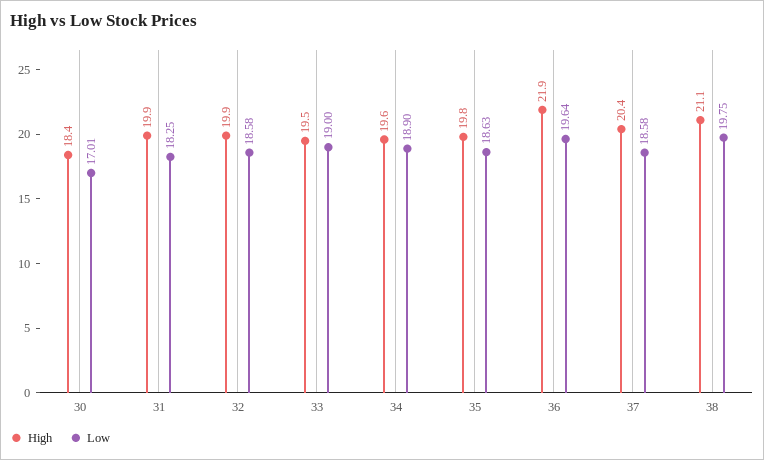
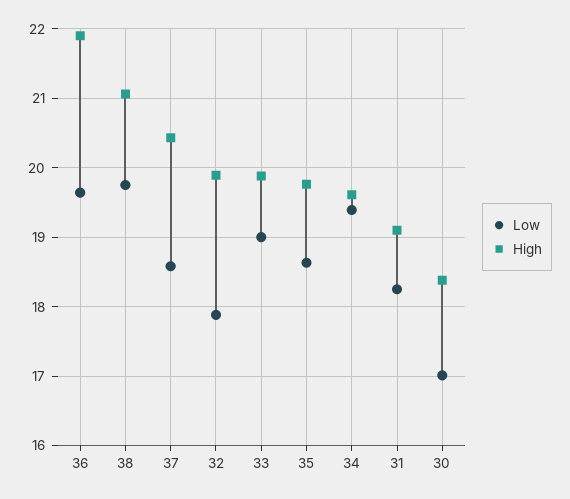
  {
    "High": {
      "30": 18.4,
-     "31": 19.9,
+     "31": 19.1,
      "32": 19.9,
-     "33": 19.5,
+     "33": 19.9,
      "34": 19.6,
      "35": 19.8,
      "36": 21.9,
      "37": 20.4,
      "38": 21.1
    },
    "Low": {
      "30": 17.01,
      "31": 18.25,
-     "32": 18.58,
+     "32": 17.9,
      "33": 19,
-     "34": 18.9,
+     "34": 19.4,
      "35": 18.63,
      "36": 19.64,
      "37": 18.58,
      "38": 19.75
    }
  }

